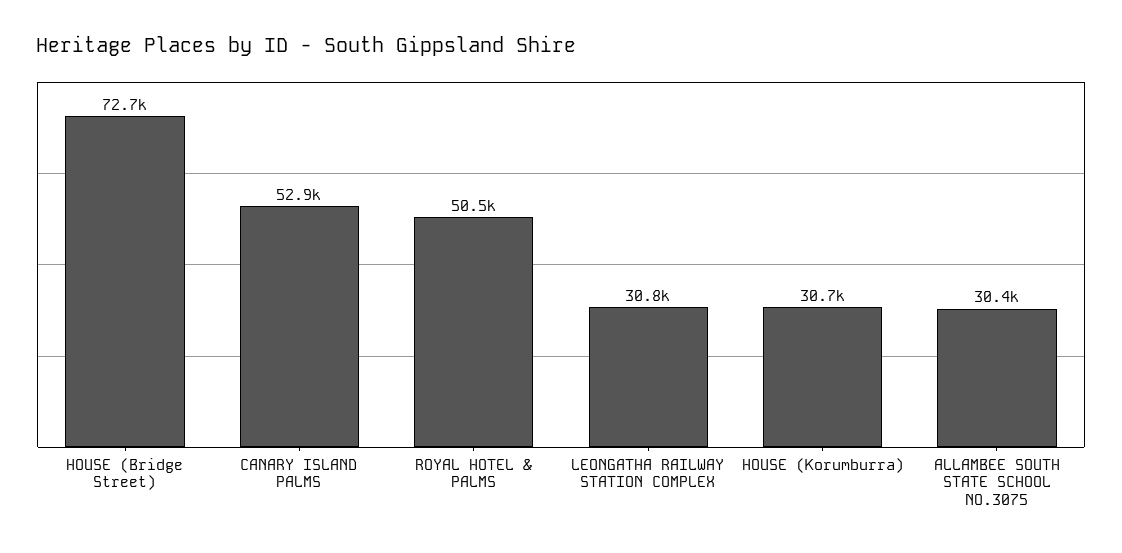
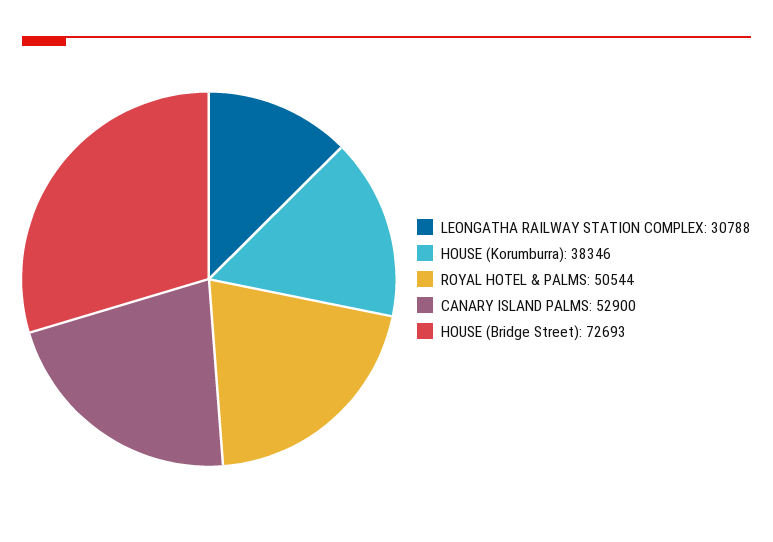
  {
    "HOUSE (Bridge Street)": 72693,
    "CANARY ISLAND PALMS": 52900,
    "ROYAL HOTEL & PALMS": 50544,
    "LEONGATHA RAILWAY STATION COMPLEX": 30788,
-   "HOUSE (Korumburra)": 30700,
+   "HOUSE (Korumburra)": 38346
-   "ALLAMBEE SOUTH STATE SCHOOL NO.3075": 30400
  }

